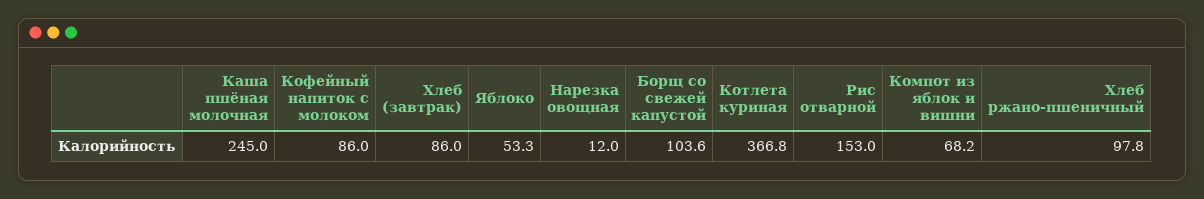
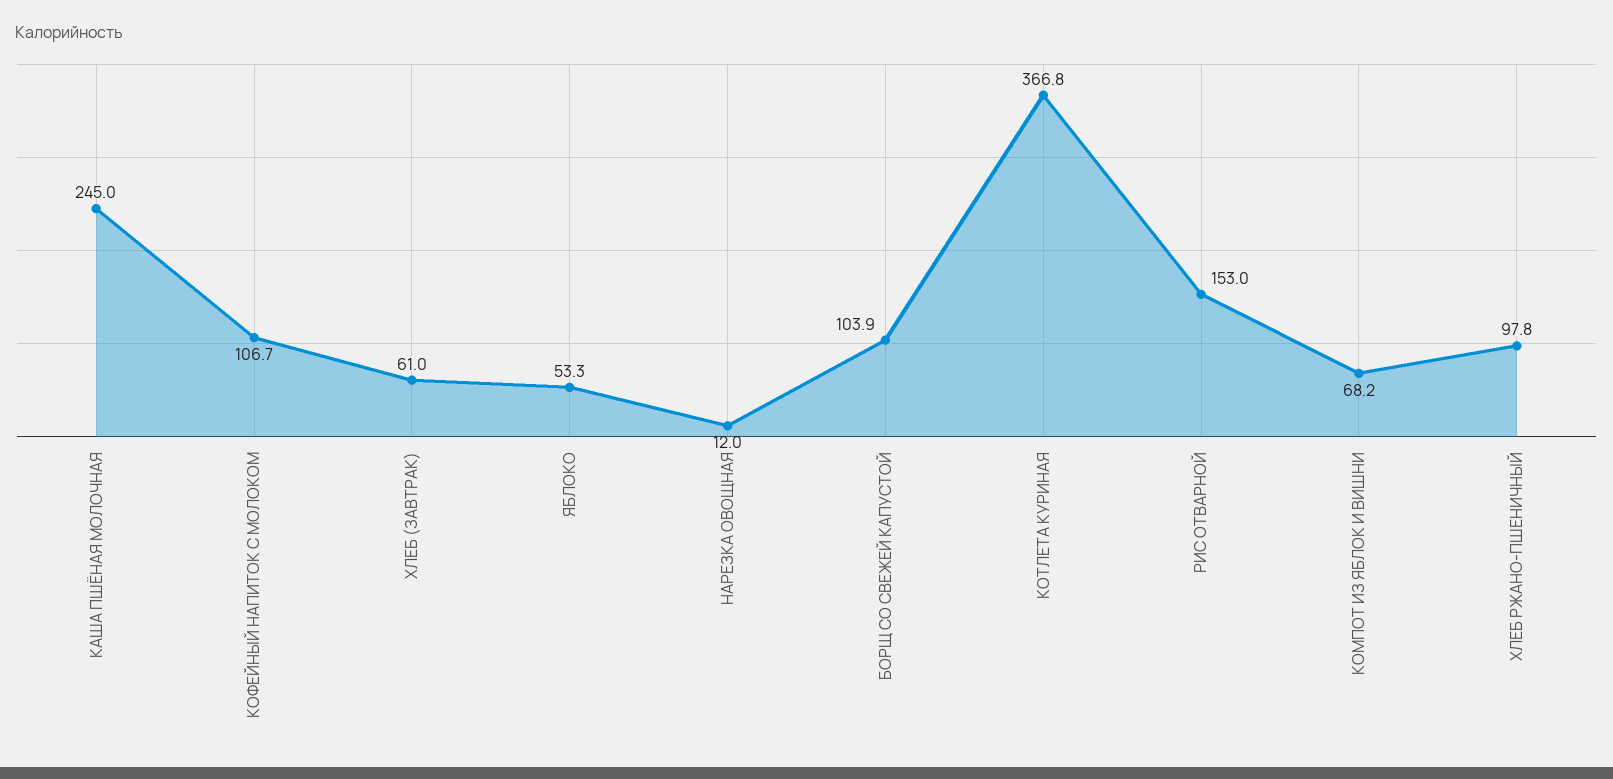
  {
    "Каша пшёная молочная": 245,
-   "Кофейный напиток с молоком": 86,
+   "Кофейный напиток с молоком": 106.7,
-   "Хлеб (завтрак)": 86,
+   "Хлеб (завтрак)": 61,
    "Яблоко": 53.3,
    "Нарезка овощная": 12,
-   "Борщ со свежей капустой": 103.6,
+   "Борщ со свежей капустой": 103.9,
    "Котлета куриная": 366.8,
    "Рис отварной": 153,
    "Компот из яблок и вишни": 68.2,
    "Хлеб ржано-пшеничный": 97.8
  }

